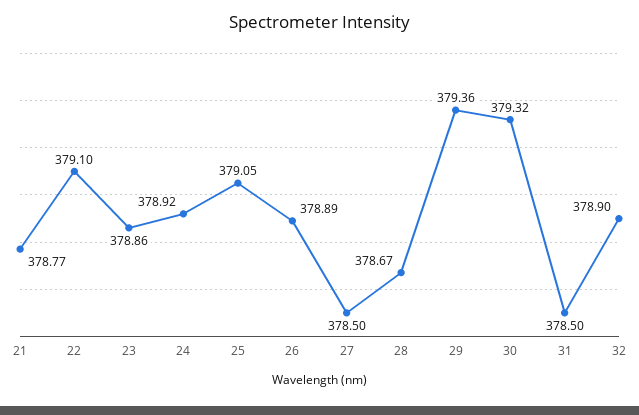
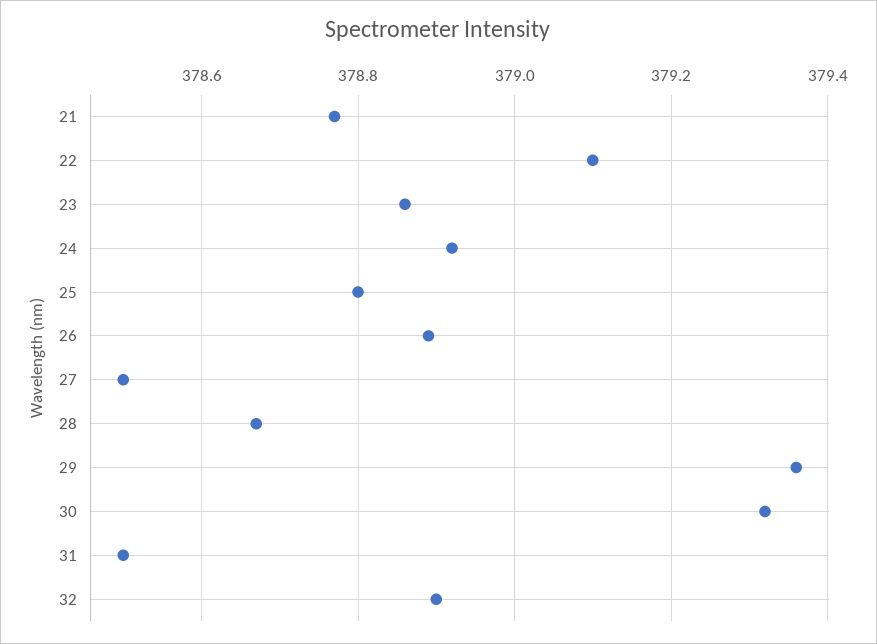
  {
    "21": 378.77,
    "22": 379.1,
    "23": 378.86,
    "24": 378.92,
-   "25": 379.05,
+   "25": 378.8,
    "26": 378.89,
    "27": 378.5,
    "28": 378.67,
    "29": 379.36,
    "30": 379.32,
    "31": 378.5,
    "32": 378.9
  }

